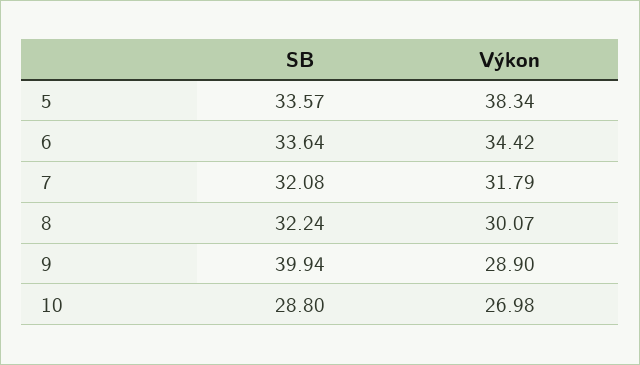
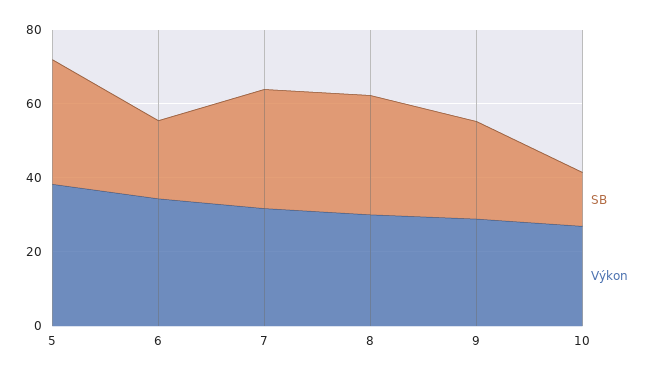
  {
    "SB": {
      "5": 33.57,
-     "6": 33.64,
+     "6": 20,
      "7": 32.08,
      "8": 32.24,
-     "9": 39.94,
+     "9": 25,
-     "10": 28.8
+     "10": 15
    },
    "Výkon": {
      "5": 38.34,
      "6": 34.42,
      "7": 31.79,
      "8": 30.07,
      "9": 28.9,
      "10": 26.98
    }
  }

